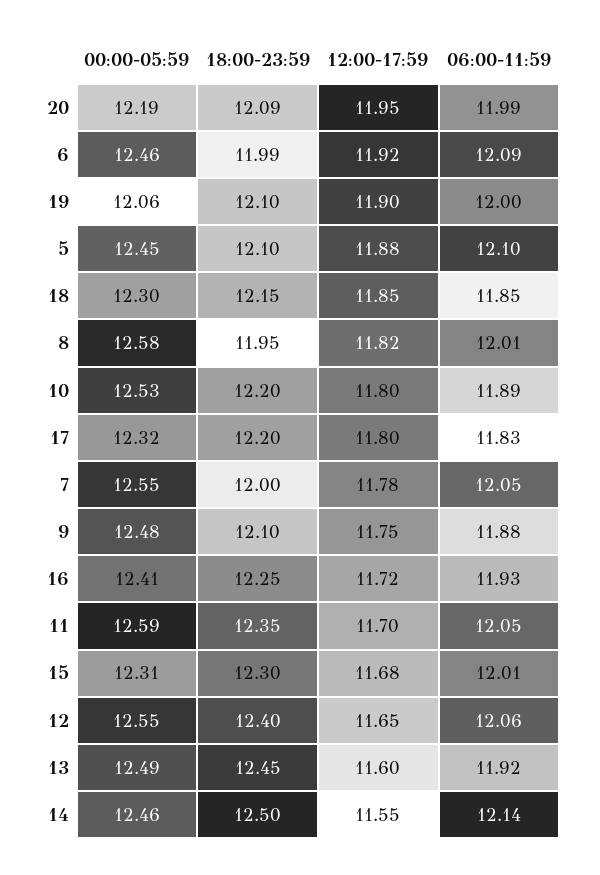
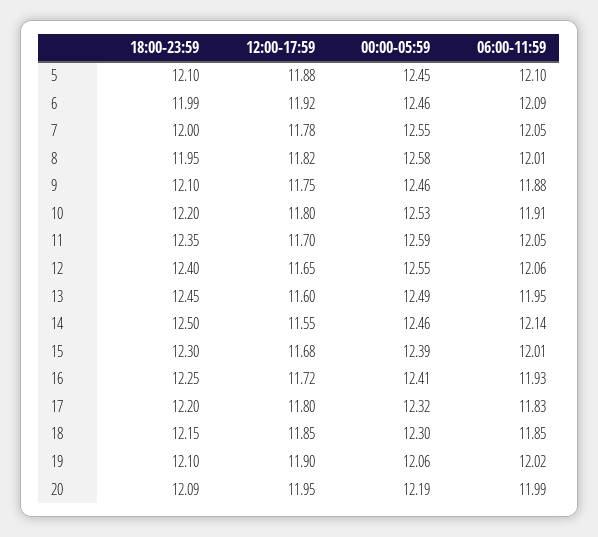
  {
    "00:00-05:59": {
      "20": 12.19,
      "6": 12.46,
      "19": 12.06,
      "5": 12.45,
      "18": 12.3,
      "8": 12.58,
      "10": 12.53,
      "17": 12.32,
      "7": 12.55,
-     "9": 12.48,
+     "9": 12.46,
      "16": 12.41,
      "11": 12.59,
-     "15": 12.31,
+     "15": 12.39,
      "12": 12.55,
      "13": 12.49,
      "14": 12.46
    },
    "18:00-23:59": {
      "20": 12.09,
      "6": 11.99,
      "19": 12.1,
      "5": 12.1,
      "18": 12.15,
      "8": 11.95,
      "10": 12.2,
      "17": 12.2,
      "7": 12,
      "9": 12.1,
      "16": 12.25,
      "11": 12.35,
      "15": 12.3,
      "12": 12.4,
      "13": 12.45,
      "14": 12.5
    },
    "12:00-17:59": {
      "20": 11.95,
      "6": 11.92,
      "19": 11.9,
      "5": 11.88,
      "18": 11.85,
      "8": 11.82,
      "10": 11.8,
      "17": 11.8,
      "7": 11.78,
      "9": 11.75,
      "16": 11.72,
      "11": 11.7,
      "15": 11.68,
      "12": 11.65,
      "13": 11.6,
      "14": 11.55
    },
    "06:00-11:59": {
      "20": 11.99,
      "6": 12.09,
-     "19": 12,
+     "19": 12.02,
      "5": 12.1,
      "18": 11.85,
      "8": 12.01,
-     "10": 11.89,
+     "10": 11.91,
      "17": 11.83,
      "7": 12.05,
      "9": 11.88,
      "16": 11.93,
      "11": 12.05,
      "15": 12.01,
      "12": 12.06,
-     "13": 11.92,
+     "13": 11.95,
      "14": 12.14
    }
  }

